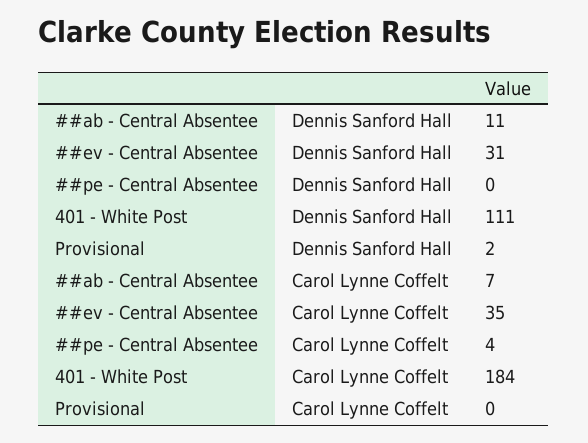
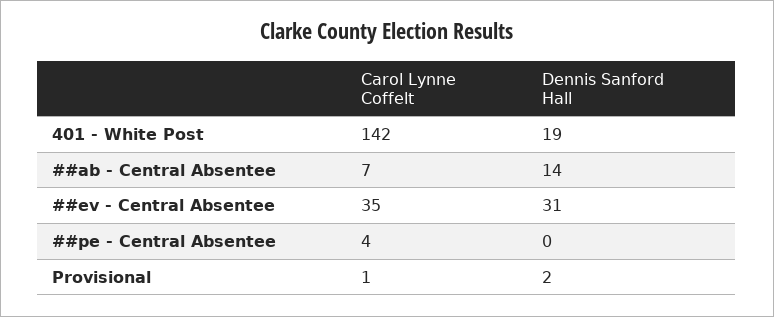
  {
    "##ab - Central Absentee": {
-     "Dennis Sanford Hall": 11,
+     "Dennis Sanford Hall": 14,
      "Carol Lynne Coffelt": 7
    },
    "##ev - Central Absentee": {
      "Dennis Sanford Hall": 31,
      "Carol Lynne Coffelt": 35
    },
    "##pe - Central Absentee": {
      "Dennis Sanford Hall": 0,
      "Carol Lynne Coffelt": 4
    },
    "401 - White Post": {
-     "Dennis Sanford Hall": 111,
+     "Dennis Sanford Hall": 19,
-     "Carol Lynne Coffelt": 184
+     "Carol Lynne Coffelt": 142
    },
    "Provisional": {
      "Dennis Sanford Hall": 2,
-     "Carol Lynne Coffelt": 0
+     "Carol Lynne Coffelt": 1
    }
  }

